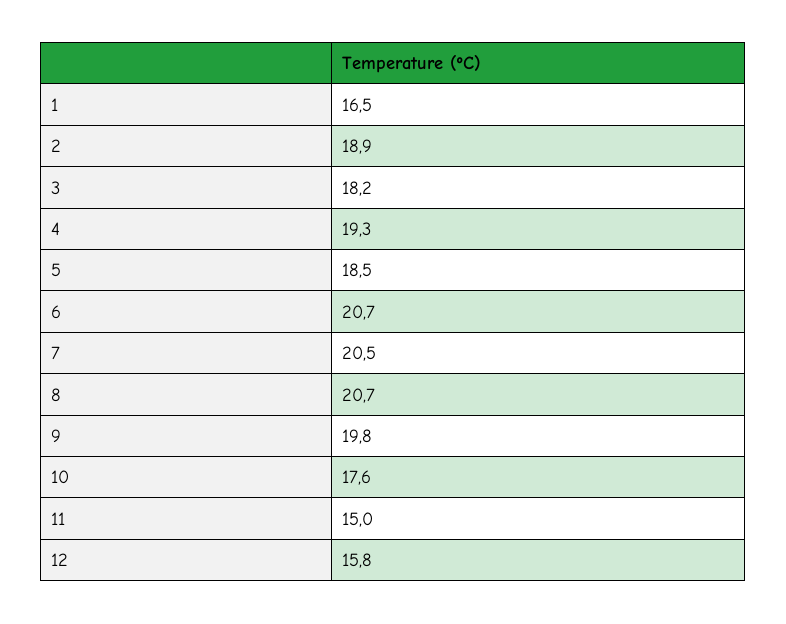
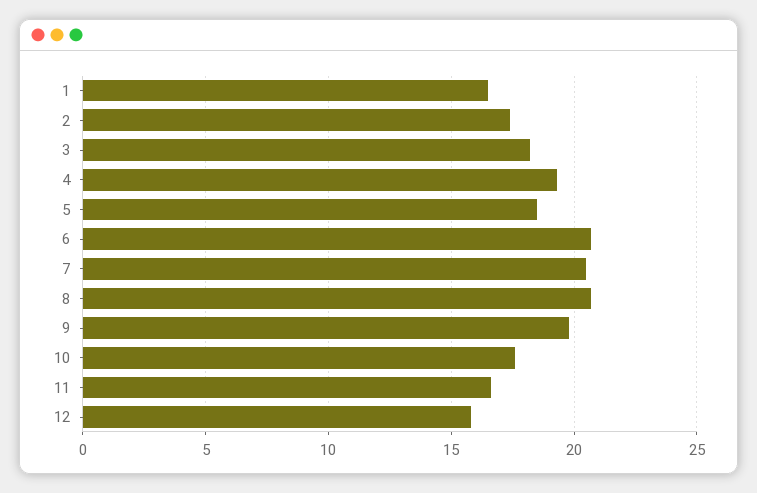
  {
    "1": 16.5,
-   "2": 18.9,
+   "2": 17.5,
    "3": 18.2,
    "4": 19.3,
    "5": 18.5,
    "6": 20.7,
    "7": 20.5,
    "8": 20.7,
    "9": 19.8,
    "10": 17.6,
-   "11": 15,
+   "11": 16.5,
    "12": 15.8
  }

